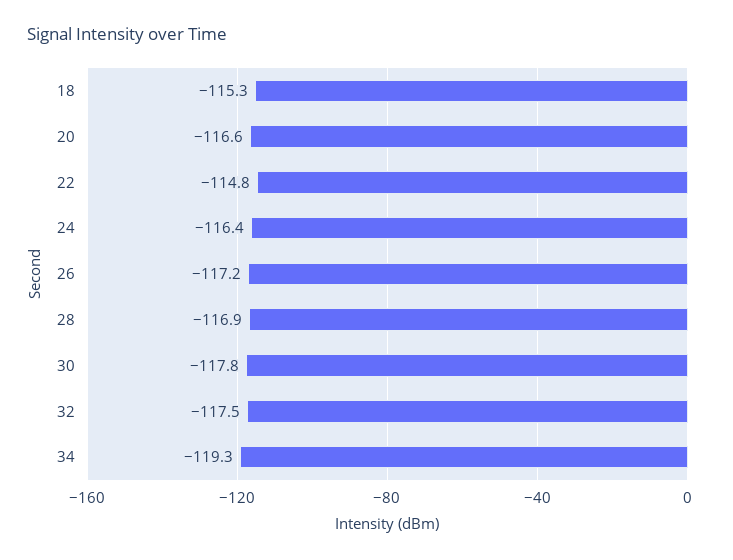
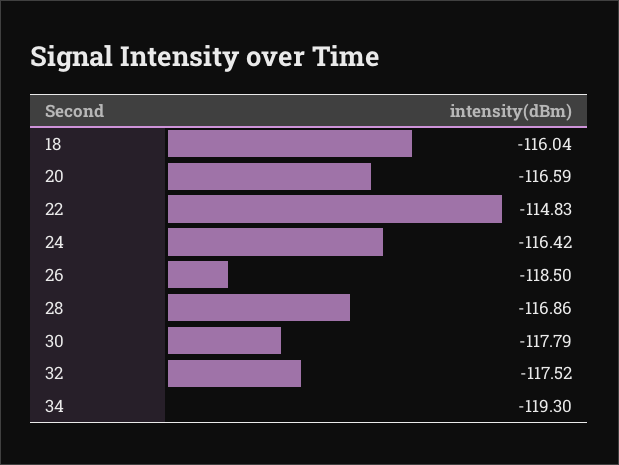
  {
-   "18": -115.3,
+   "18": -116.04,
    "20": -116.59,
    "22": -114.83,
    "24": -116.42,
-   "26": -117.2,
+   "26": -118.5,
    "28": -116.86,
    "30": -117.79,
    "32": -117.52,
    "34": -119.3
  }

